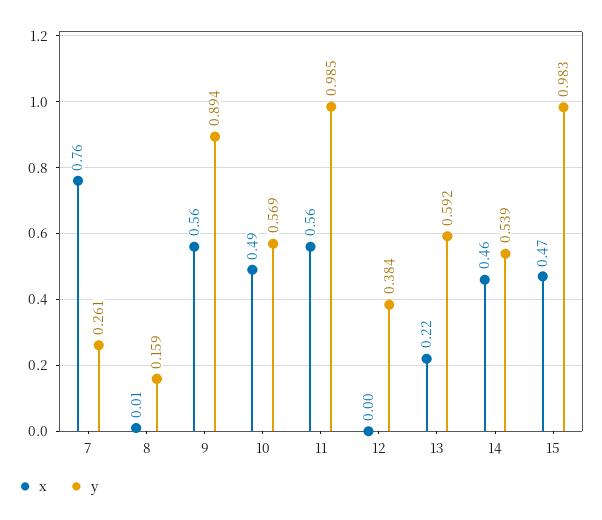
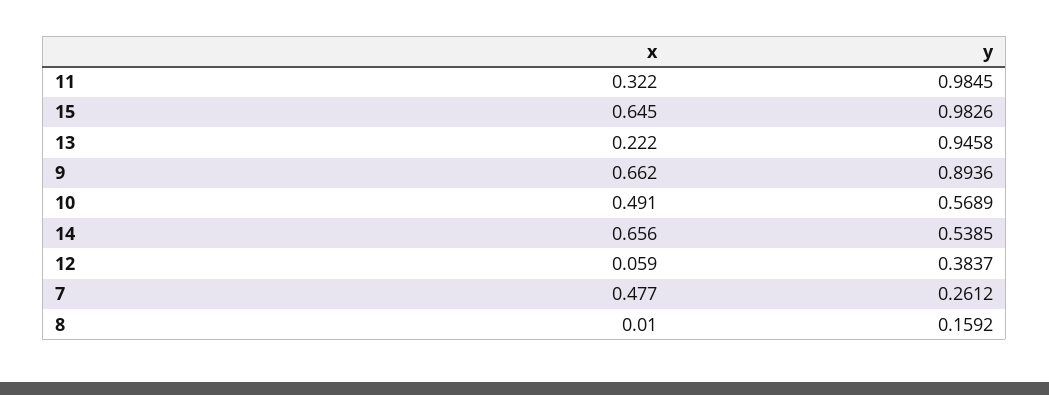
  {
    "x": {
-     "7": 0.76,
+     "7": 0.477,
      "8": 0.01,
-     "9": 0.56,
+     "9": 0.662,
      "10": 0.491,
-     "11": 0.56,
+     "11": 0.322,
-     "12": 0,
+     "12": 0.059,
      "13": 0.222,
-     "14": 0.46,
+     "14": 0.656,
-     "15": 0.47
+     "15": 0.645
    },
    "y": {
      "7": 0.2612,
      "8": 0.1592,
      "9": 0.8936,
      "10": 0.5689,
      "11": 0.9845,
      "12": 0.3837,
-     "13": 0.592,
+     "13": 0.9458,
      "14": 0.5385,
      "15": 0.9826
    }
  }

